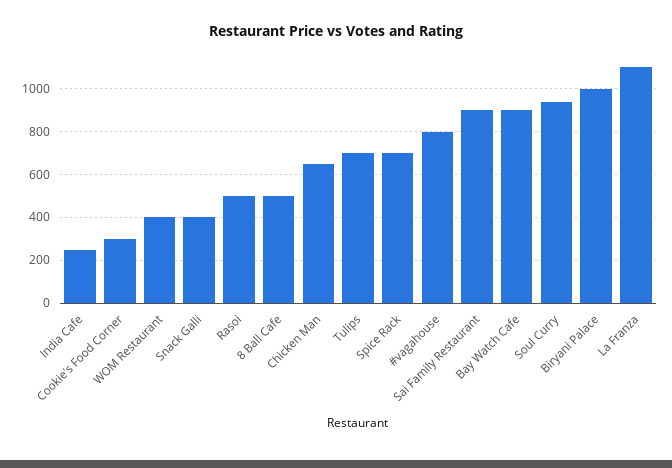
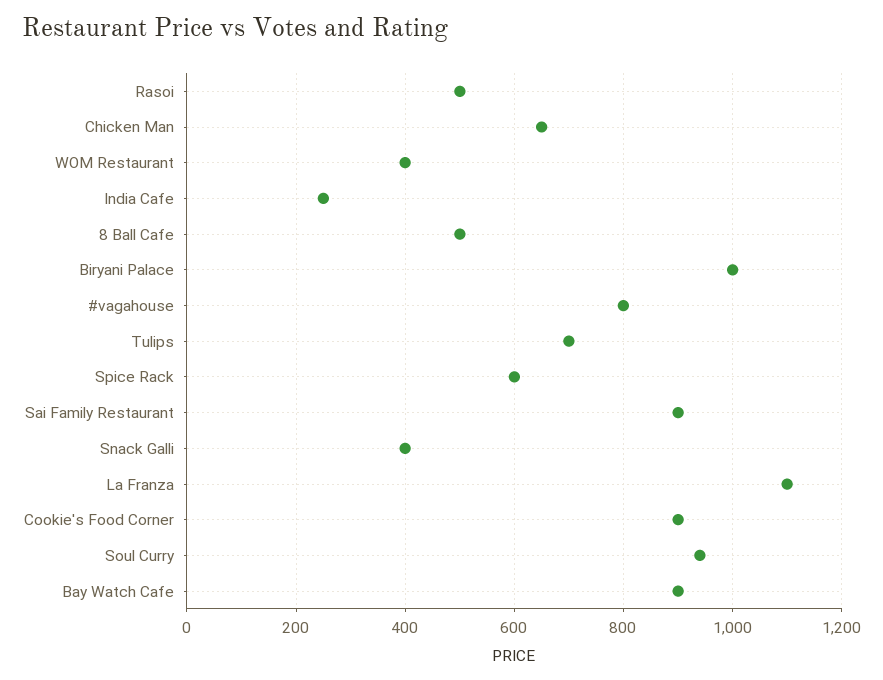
  {
    "India Cafe": 260,
-   "Cookie's Food Corner": 300,
+   "Cookie's Food Corner": 900,
    "WOM Restaurant": 400,
    "Snack Galli": 400,
    "Rasoi": 500,
    "8 Ball Cafe": 500,
    "Chicken Man": 660,
    "Tulips": 700,
-   "Spice Rack": 700,
+   "Spice Rack": 600,
    "#vagahouse": 800,
    "Sai Family Restaurant": 900,
    "Bay Watch Cafe": 900,
    "Soul Curry": 940,
    "Biryani Palace": 1000,
    "La Franza": 1100
  }

